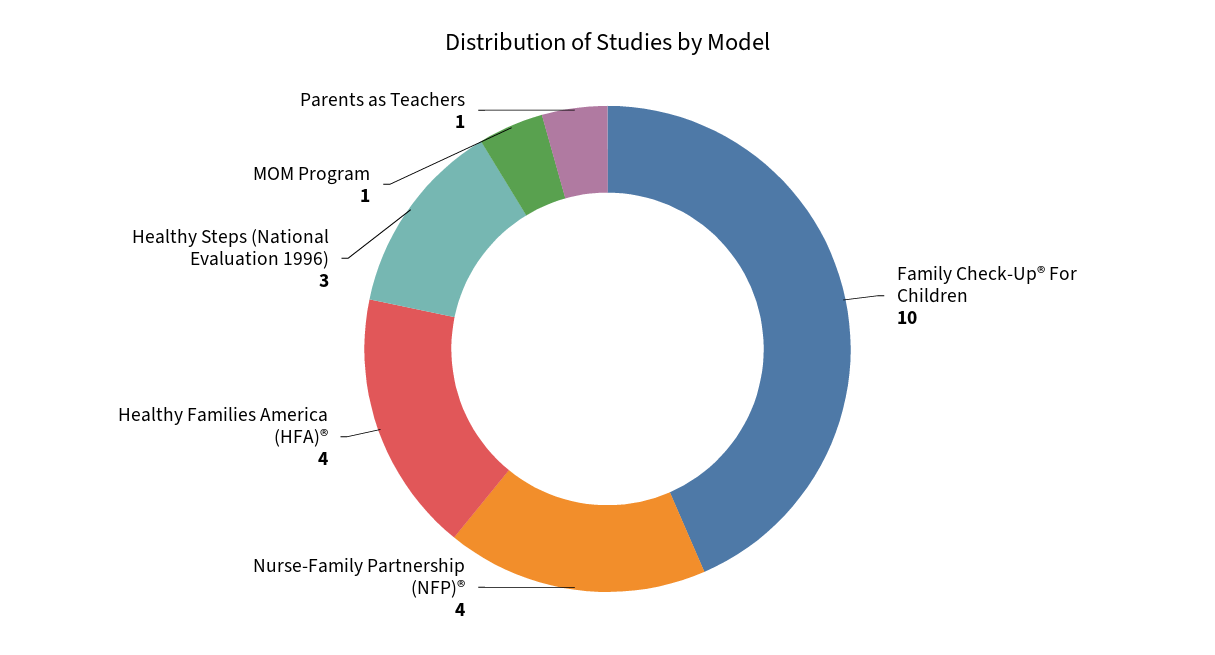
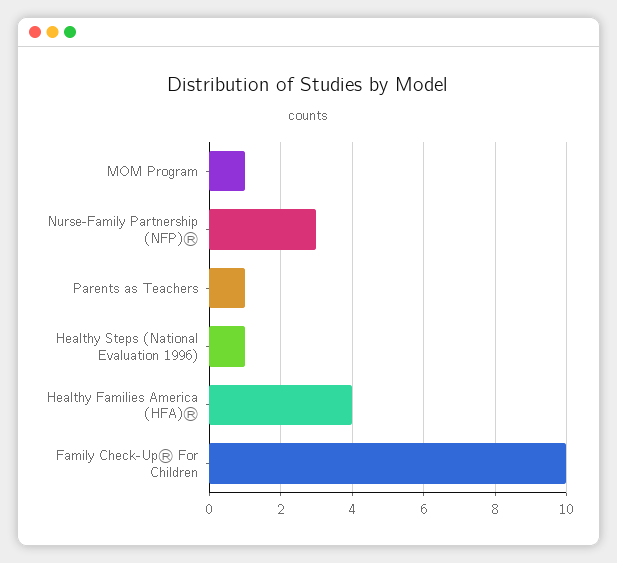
  {
    "Family Check-Up® For Children": 10,
-   "Nurse-Family Partnership (NFP)®": 4,
+   "Nurse-Family Partnership (NFP)®": 3,
    "Healthy Families America (HFA)®": 4,
-   "Healthy Steps (National Evaluation 1996)": 3,
+   "Healthy Steps (National Evaluation 1996)": 1,
    "MOM Program": 1,
    "Parents as Teachers": 1
  }

